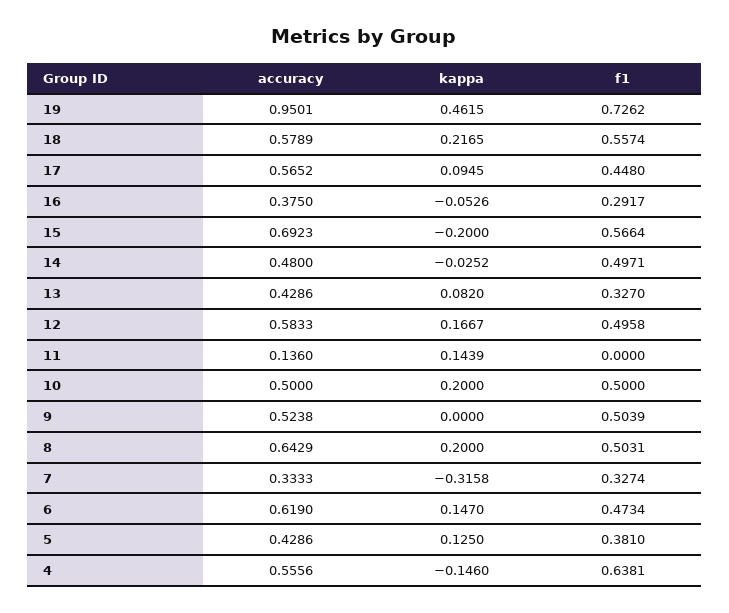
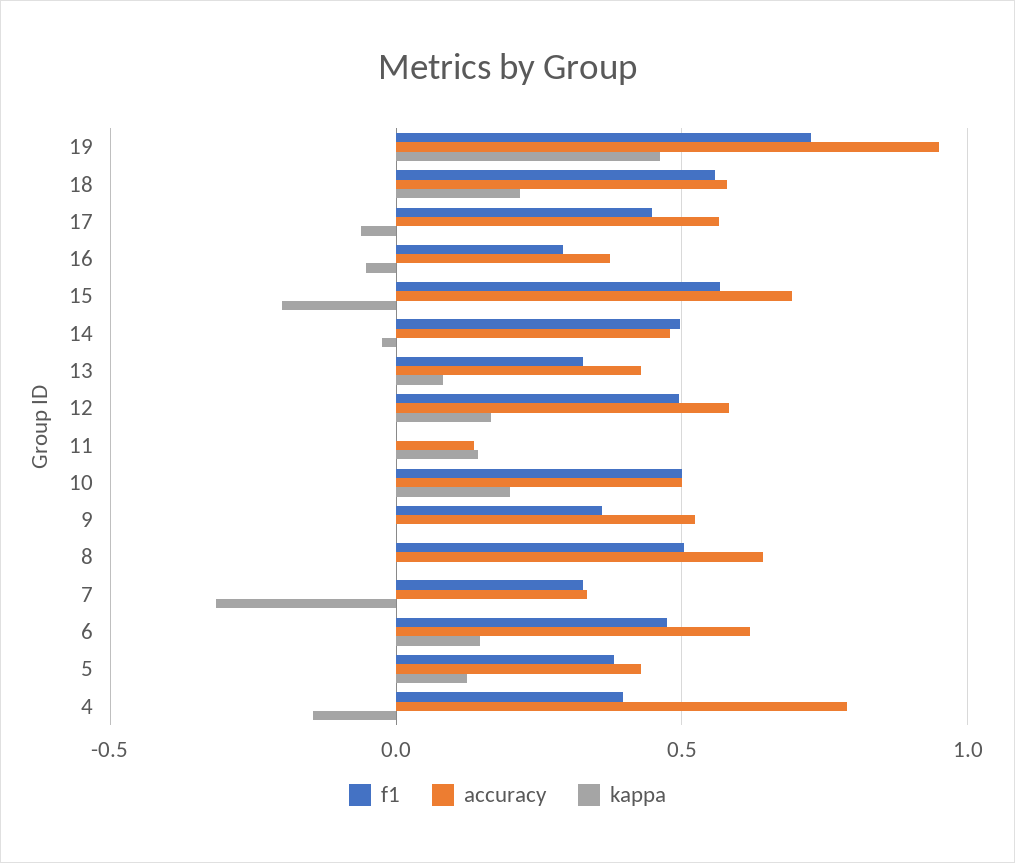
  {
    "accuracy": {
      "19": 0.9501,
      "18": 0.5789,
      "17": 0.5652,
      "16": 0.375,
      "15": 0.6923,
      "14": 0.48,
      "13": 0.4286,
      "12": 0.5833,
      "11": 0.136,
      "10": 0.5,
      "9": 0.5238,
      "8": 0.6429,
      "7": 0.3333,
      "6": 0.619,
      "5": 0.4286,
-     "4": 0.5556
+     "4": 0.8
    },
    "kappa": {
      "19": 0.4615,
      "18": 0.2165,
-     "17": 0.0945,
+     "17": -0.05,
      "16": -0.0526,
      "15": -0.2,
      "14": -0.0252,
      "13": 0.082,
      "12": 0.1667,
      "11": 0.1439,
      "10": 0.2,
      "9": 0,
-     "8": 0.2,
+     "8": 0,
      "7": -0.3158,
      "6": 0.147,
      "5": 0.125,
      "4": -0.146
    },
    "f1": {
      "19": 0.7262,
      "18": 0.5574,
      "17": 0.448,
      "16": 0.2917,
      "15": 0.5664,
      "14": 0.4971,
      "13": 0.327,
      "12": 0.4958,
      "11": 0,
      "10": 0.5,
-     "9": 0.5039,
+     "9": 0.35,
      "8": 0.5031,
      "7": 0.3274,
      "6": 0.4734,
      "5": 0.381,
-     "4": 0.6381
+     "4": 0.4
    }
  }

